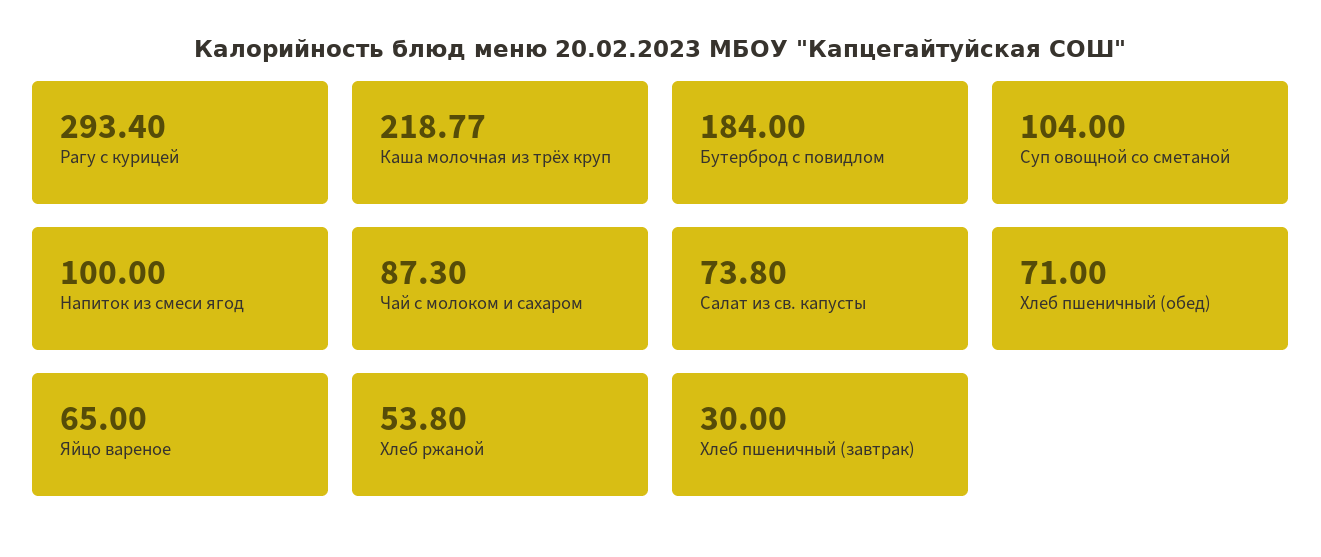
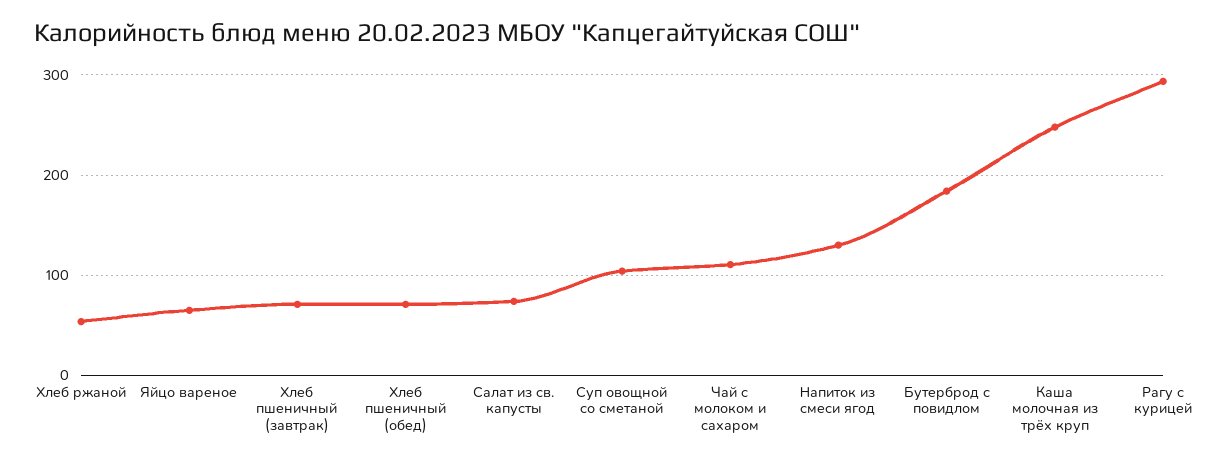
  {
    "Рагу с курицей": 293.4,
-   "Каша молочная из трёх круп": 218.77,
+   "Каша молочная из трёх круп": 250,
    "Бутерброд с повидлом": 184,
    "Суп овощной со сметаной": 104,
-   "Напиток из смеси ягод": 100,
+   "Напиток из смеси ягод": 130,
-   "Чай с молоком и сахаром": 87.3,
+   "Чай с молоком и сахаром": 110,
    "Салат из св. капусты": 73.8,
    "Хлеб пшеничный (обед)": 71,
    "Яйцо вареное": 65,
    "Хлеб ржаной": 53.8,
-   "Хлеб пшеничный (завтрак)": 30
+   "Хлеб пшеничный (завтрак)": 70
  }

